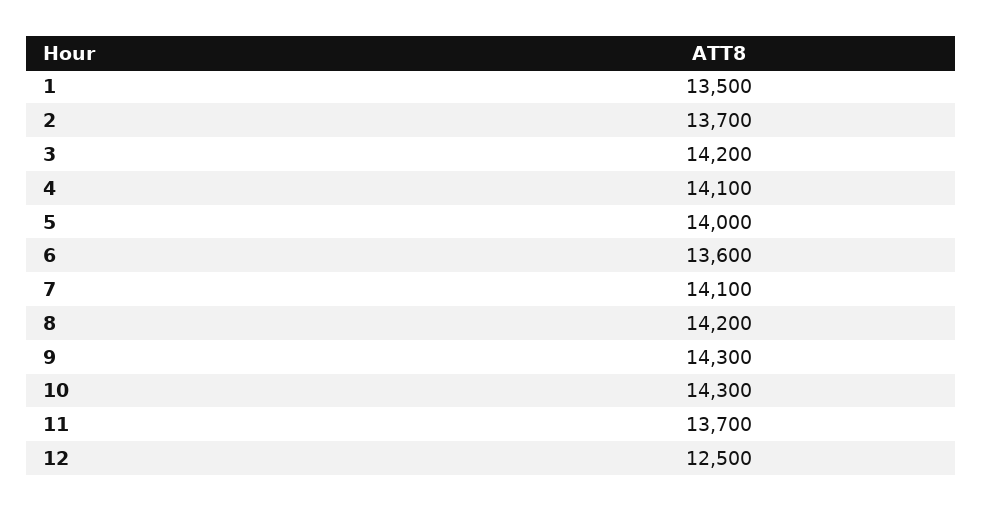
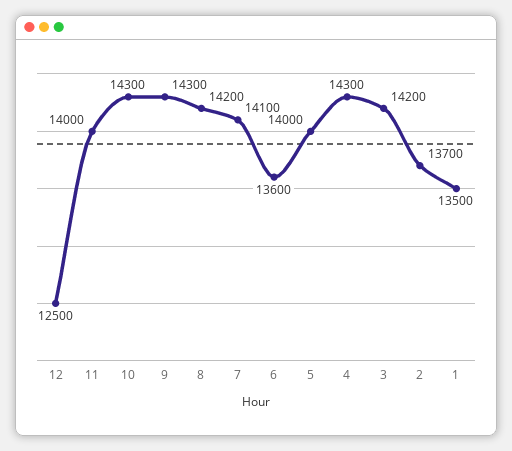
  {
    "1": 13500,
    "2": 13700,
    "3": 14200,
-   "4": 14100,
+   "4": 14300,
    "5": 14000,
    "6": 13600,
    "7": 14100,
    "8": 14200,
    "9": 14300,
    "10": 14300,
-   "11": 13700,
+   "11": 14000,
    "12": 12500
  }

